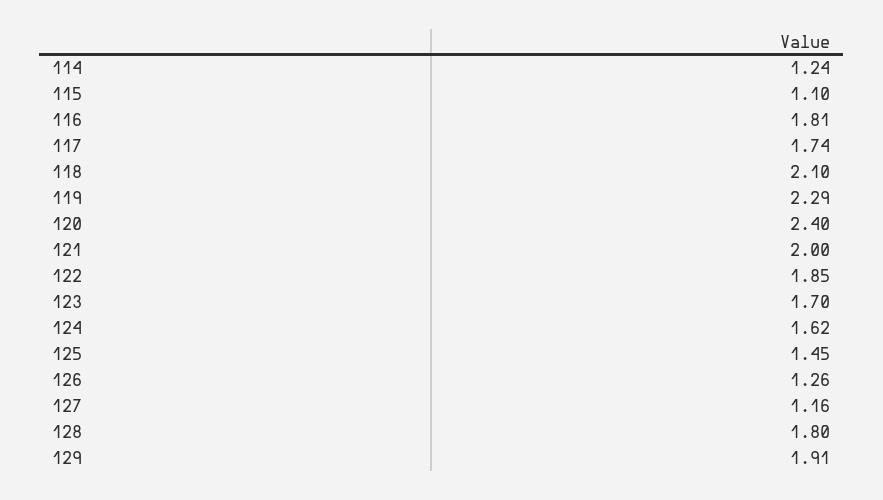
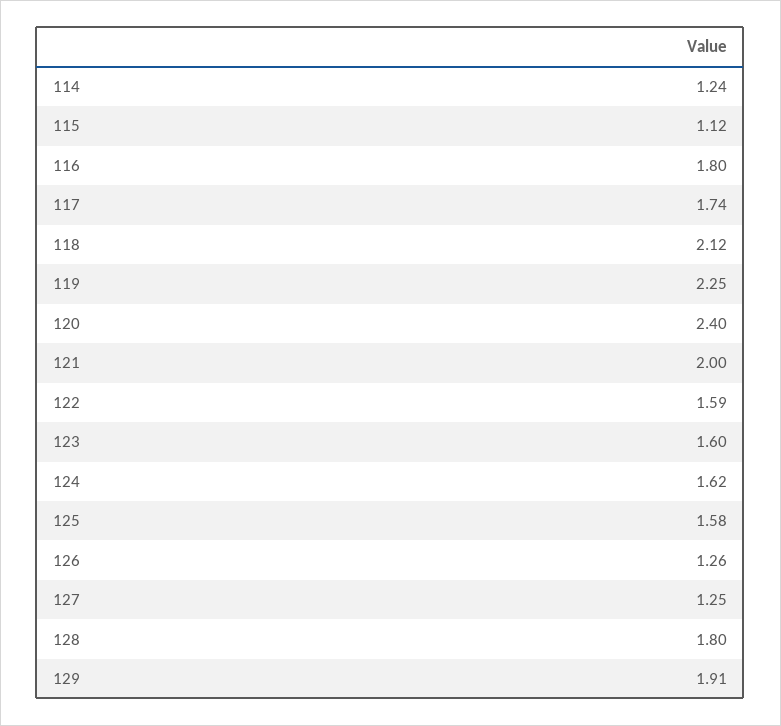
  {
    "114": 1.24,
-   "115": 1.1,
+   "115": 1.12,
-   "116": 1.81,
+   "116": 1.8,
    "117": 1.74,
-   "118": 2.1,
+   "118": 2.12,
-   "119": 2.29,
+   "119": 2.25,
    "120": 2.4,
    "121": 2,
-   "122": 1.85,
+   "122": 1.59,
-   "123": 1.7,
+   "123": 1.6,
    "124": 1.62,
-   "125": 1.45,
+   "125": 1.58,
    "126": 1.26,
-   "127": 1.16,
+   "127": 1.25,
    "128": 1.8,
    "129": 1.91
  }

